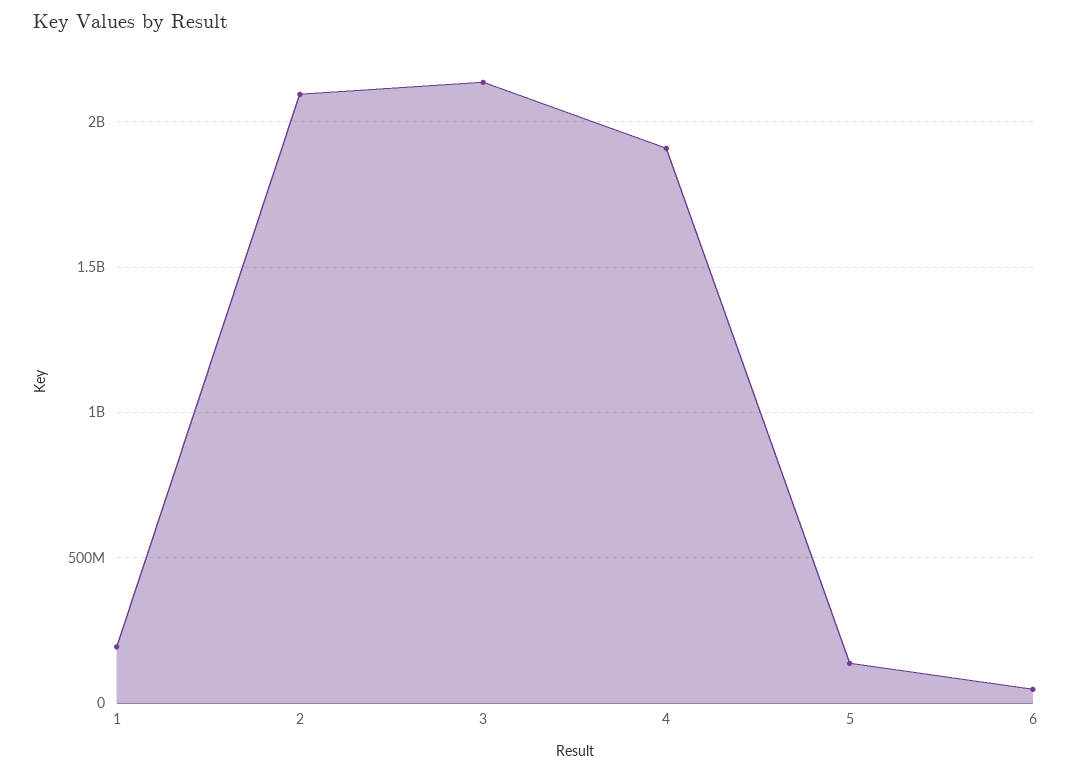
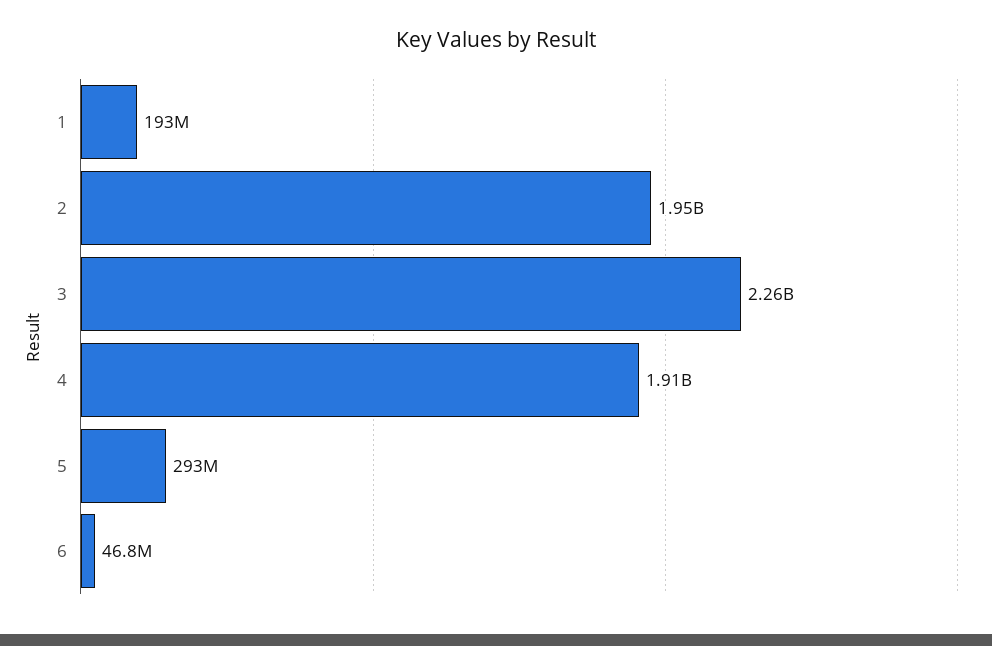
  {
    "1": 193000000,
-   "2": 2100000000,
+   "2": 1950000000,
-   "3": 2150000000,
+   "3": 2260000000,
    "4": 1910000000,
-   "5": 150000000,
+   "5": 293000000,
    "6": 46800000
  }

